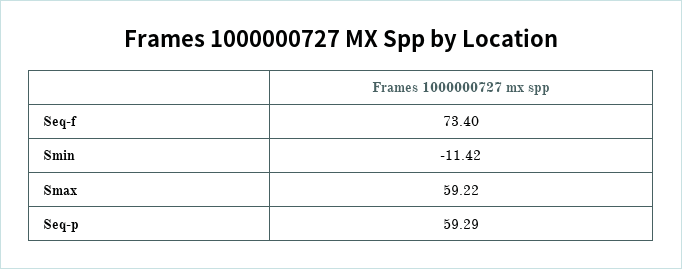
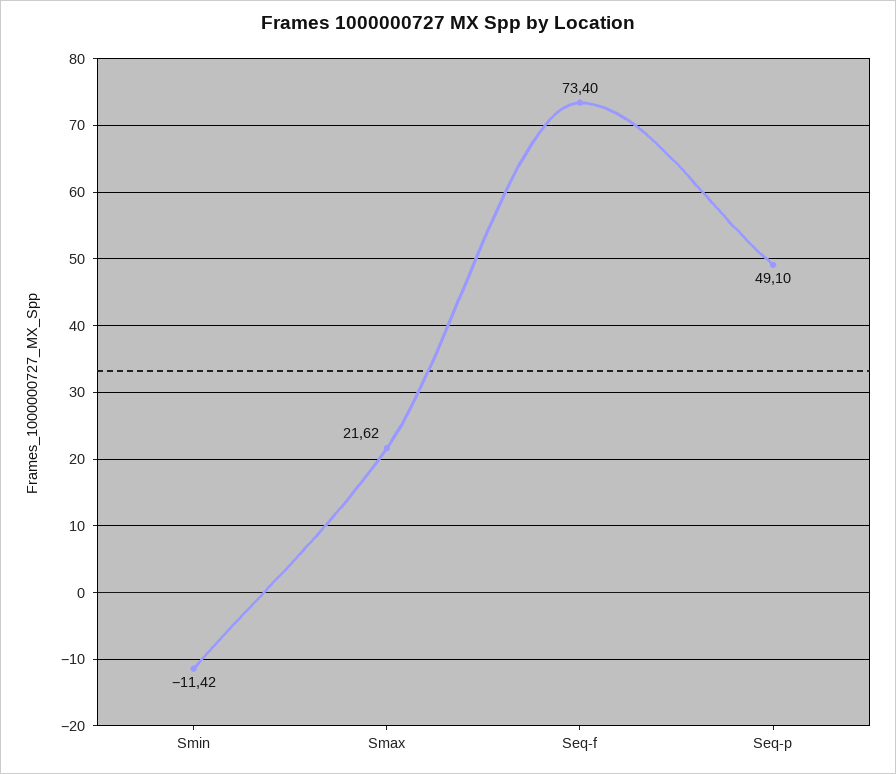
  {
    "Seq-f": 73.4,
    "Smin": -11.42,
-   "Smax": 59.22,
+   "Smax": 21.62,
-   "Seq-p": 59.29
+   "Seq-p": 49.1
  }

